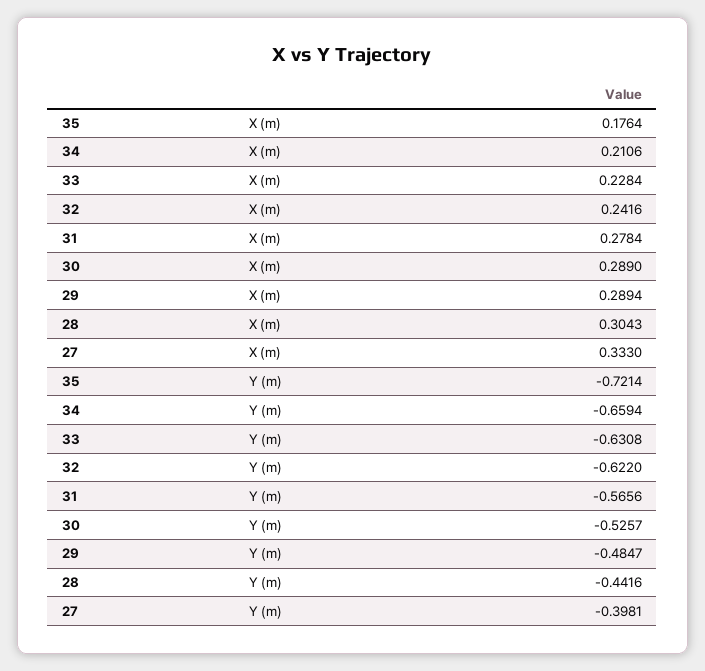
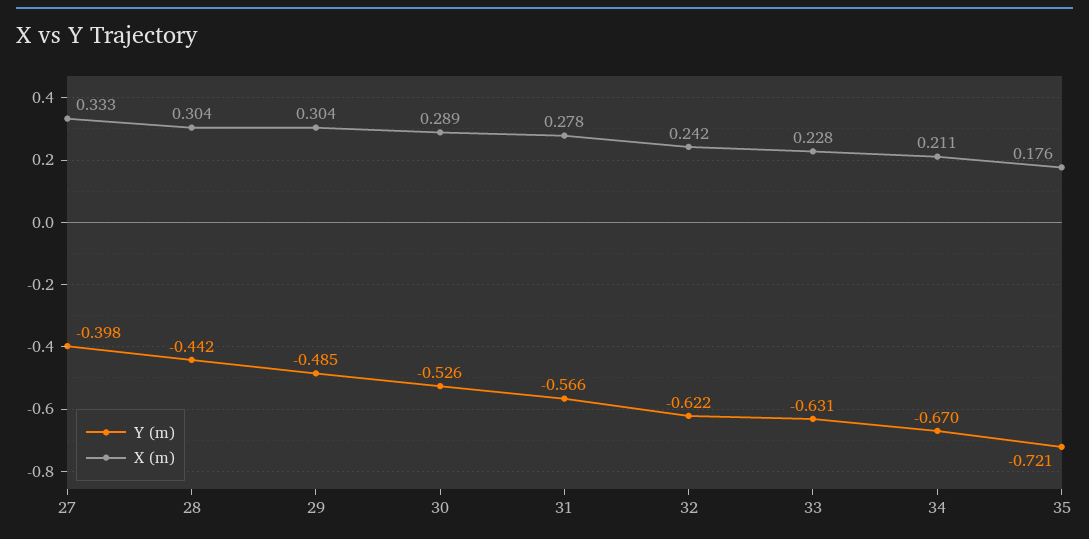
  {
    "X (m)": {
      "35": 0.1764,
      "34": 0.2106,
      "33": 0.2284,
      "32": 0.2416,
      "31": 0.2784,
      "30": 0.289,
-     "29": 0.2894,
+     "29": 0.304,
      "28": 0.3043,
      "27": 0.333
    },
    "Y (m)": {
      "35": -0.7214,
-     "34": -0.6594,
+     "34": -0.67,
      "33": -0.6308,
      "32": -0.622,
      "31": -0.5656,
      "30": -0.5257,
      "29": -0.4847,
      "28": -0.4416,
      "27": -0.3981
    }
  }

